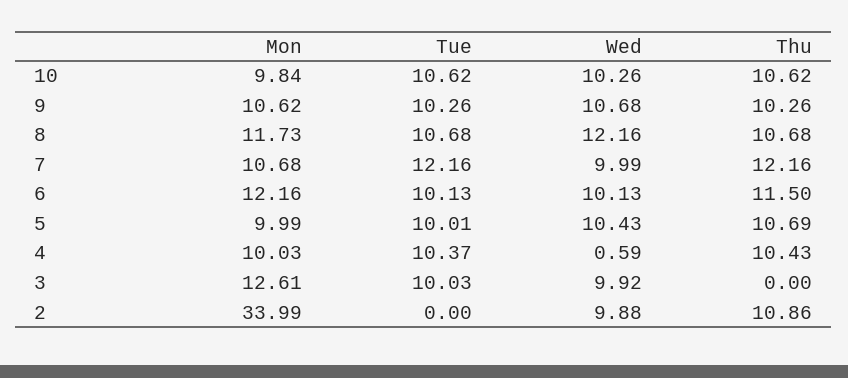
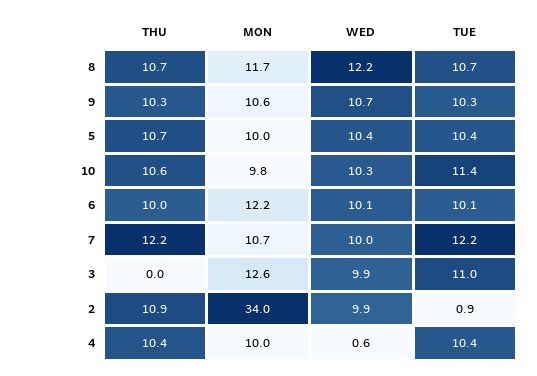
  {
    "Mon": {
      "10": 9.84,
      "9": 10.62,
      "8": 11.73,
      "7": 10.68,
      "6": 12.16,
      "5": 9.99,
      "4": 10.03,
      "3": 12.61,
      "2": 33.99
    },
    "Tue": {
-     "10": 10.62,
+     "10": 11.4,
      "9": 10.26,
      "8": 10.68,
      "7": 12.16,
      "6": 10.13,
-     "5": 10.01,
+     "5": 10.4,
      "4": 10.37,
-     "3": 10.03,
+     "3": 11,
-     "2": 0
+     "2": 0.9
    },
    "Wed": {
      "10": 10.26,
      "9": 10.68,
      "8": 12.16,
      "7": 9.99,
      "6": 10.13,
      "5": 10.43,
      "4": 0.59,
      "3": 9.92,
      "2": 9.88
    },
    "Thu": {
      "10": 10.62,
      "9": 10.26,
      "8": 10.68,
      "7": 12.16,
-     "6": 11.5,
+     "6": 10,
      "5": 10.69,
      "4": 10.43,
      "3": 0,
      "2": 10.86
    }
  }

